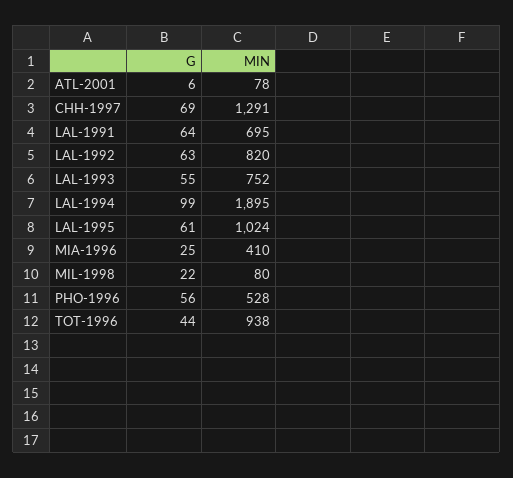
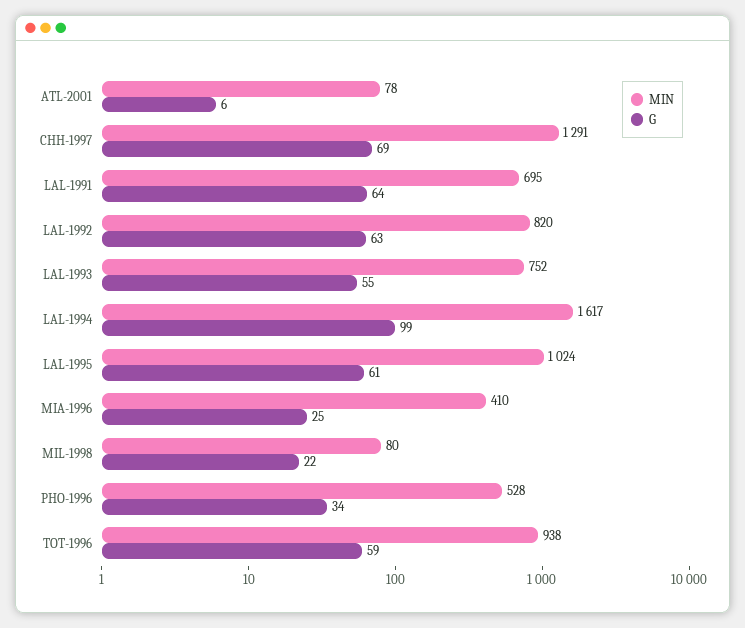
  {
    "G": {
      "ATL-2001": 6,
      "CHH-1997": 69,
      "LAL-1991": 64,
      "LAL-1992": 63,
      "LAL-1993": 55,
      "LAL-1994": 99,
      "LAL-1995": 61,
      "MIA-1996": 25,
      "MIL-1998": 22,
-     "PHO-1996": 56,
+     "PHO-1996": 34,
-     "TOT-1996": 44
+     "TOT-1996": 59
    },
    "MIN": {
      "ATL-2001": 78,
      "CHH-1997": 1291,
      "LAL-1991": 695,
      "LAL-1992": 820,
      "LAL-1993": 752,
-     "LAL-1994": 1895,
+     "LAL-1994": 1617,
      "LAL-1995": 1024,
      "MIA-1996": 410,
      "MIL-1998": 80,
      "PHO-1996": 528,
      "TOT-1996": 938
    }
  }

